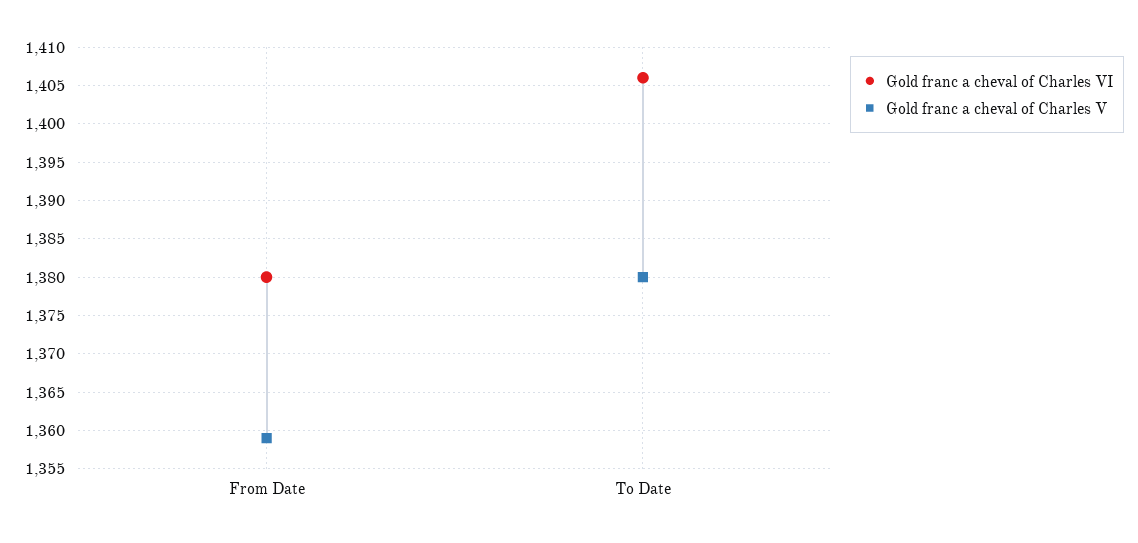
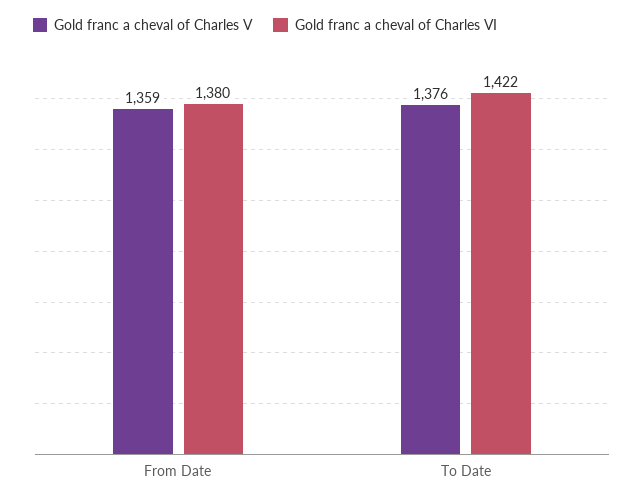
  {
    "Gold franc a cheval of Charles VI": {
      "From Date": 1380,
-     "To Date": 1406
+     "To Date": 1422
    },
    "Gold franc a cheval of Charles V": {
      "From Date": 1359,
-     "To Date": 1380
+     "To Date": 1376
    }
  }

